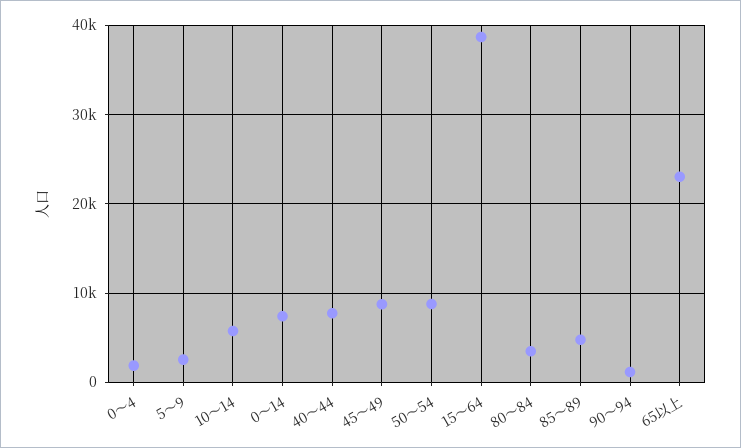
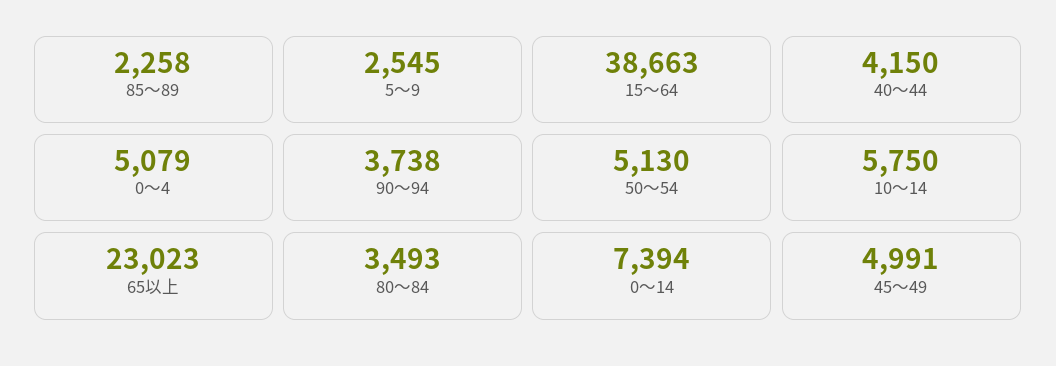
  {
-   "0～4": 2000,
+   "0～4": 5079,
    "5～9": 2545,
    "10～14": 5750,
    "0～14": 7394,
-   "40～44": 8000,
+   "40～44": 4150,
-   "45～49": 9000,
+   "45～49": 4991,
-   "50～54": 9000,
+   "50～54": 5130,
    "15～64": 38663,
    "80～84": 3493,
-   "85～89": 5000,
+   "85～89": 2258,
-   "90～94": 1000,
+   "90～94": 3738,
    "65以上": 23023
  }

